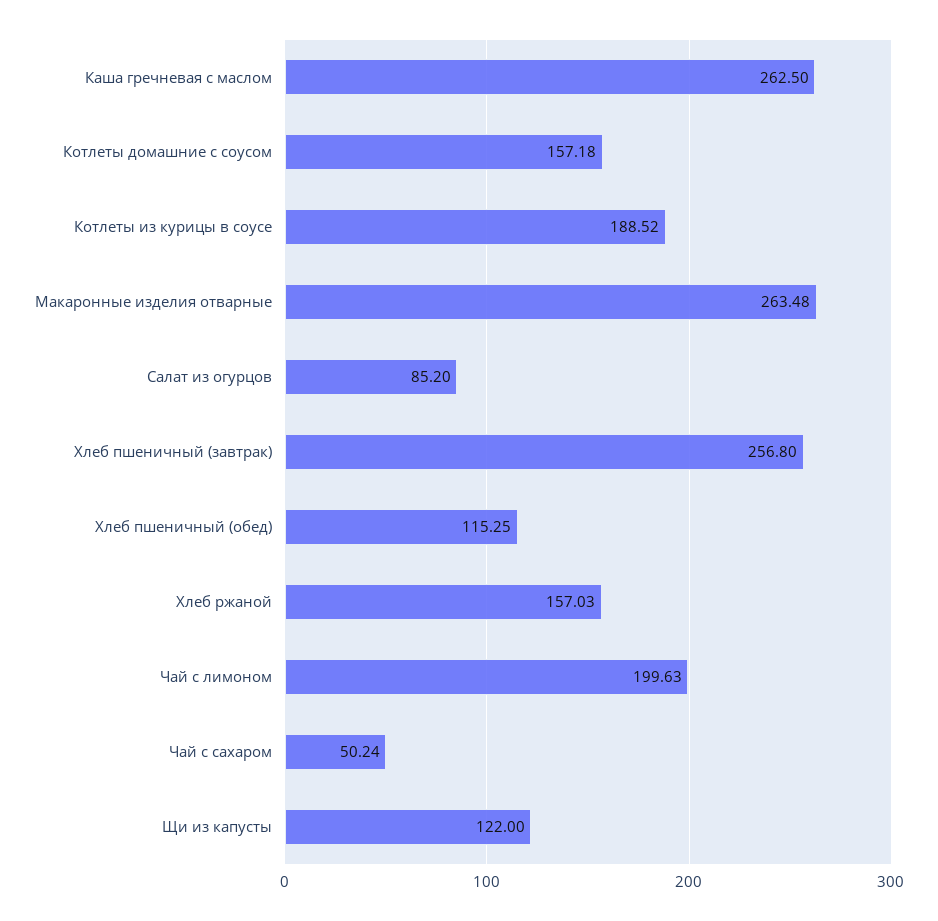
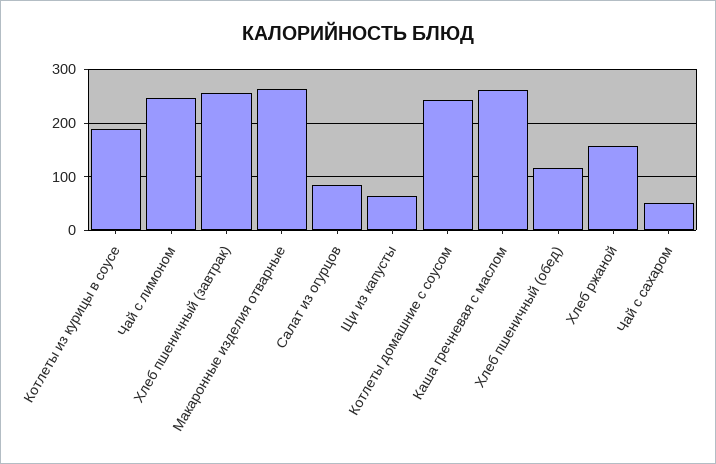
  {
    "Каша гречневая с маслом": 262.5,
-   "Котлеты домашние с соусом": 157.18,
+   "Котлеты домашние с соусом": 240,
    "Котлеты из курицы в соусе": 188.52,
    "Макаронные изделия отварные": 263.48,
    "Салат из огурцов": 85.2,
    "Хлеб пшеничный (завтрак)": 256.8,
    "Хлеб пшеничный (обед)": 115.25,
    "Хлеб ржаной": 157.03,
-   "Чай с лимоном": 199.63,
+   "Чай с лимоном": 240,
    "Чай с сахаром": 50.24,
-   "Щи из капусты": 122
+   "Щи из капусты": 60
  }

